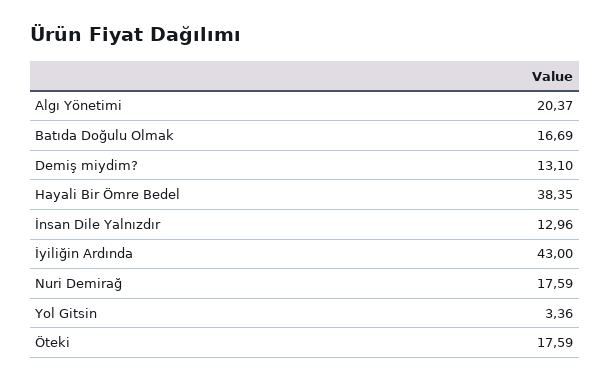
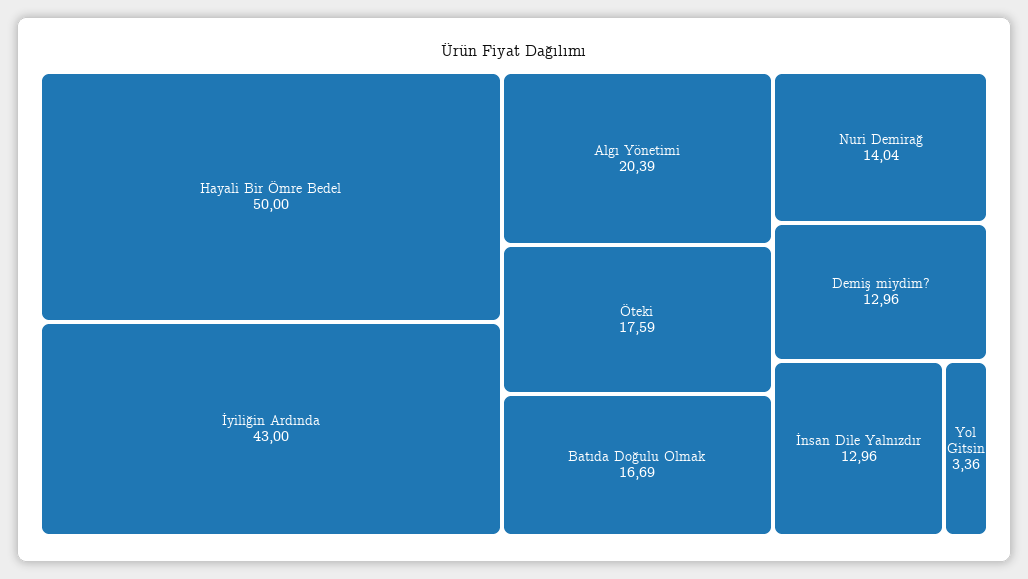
  {
-   "Algı Yönetimi": 20.37,
+   "Algı Yönetimi": 20.39,
    "Batıda Doğulu Olmak": 16.69,
-   "Demiş miydim?": 13.1,
+   "Demiş miydim?": 12.96,
-   "Hayali Bir Ömre Bedel": 38.35,
+   "Hayali Bir Ömre Bedel": 50,
    "İnsan Dile Yalnızdır": 12.96,
    "İyiliğin Ardında": 43,
-   "Nuri Demirağ": 17.59,
+   "Nuri Demirağ": 14.04,
    "Yol Gitsin": 3.36,
    "Öteki": 17.59
  }

